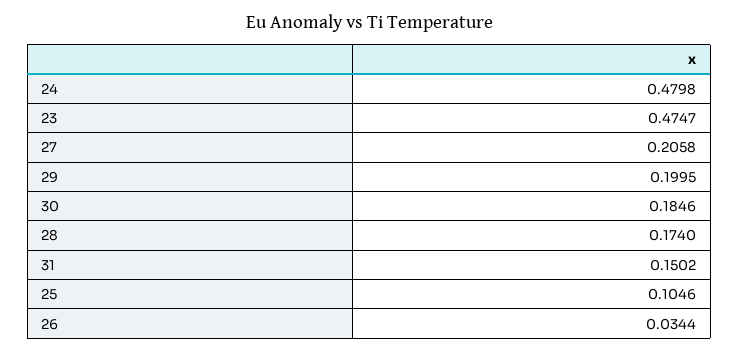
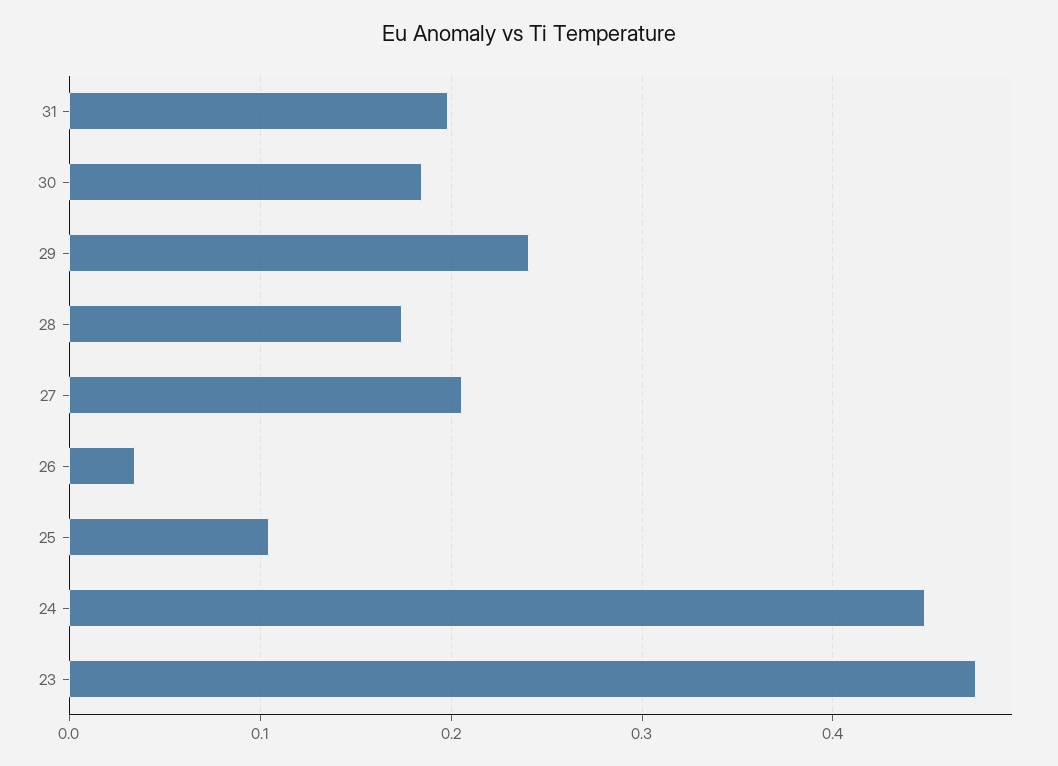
  {
-   "24": 0.4798,
+   "24": 0.45,
    "23": 0.4747,
    "27": 0.2058,
-   "29": 0.1995,
+   "29": 0.24,
    "30": 0.1846,
    "28": 0.174,
-   "31": 0.1502,
+   "31": 0.2,
    "25": 0.1046,
    "26": 0.0344
  }

